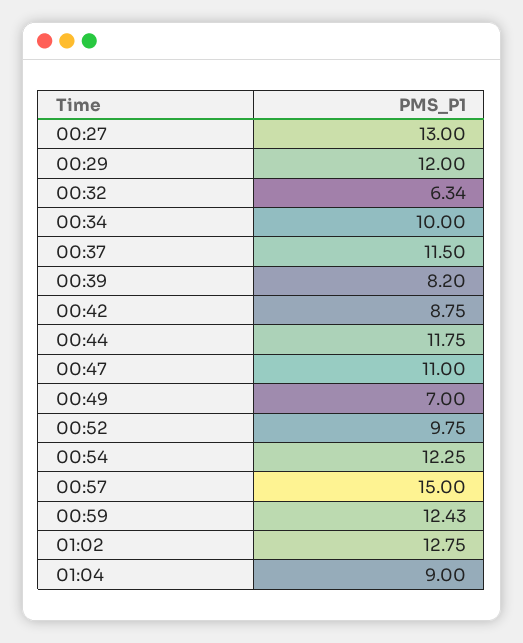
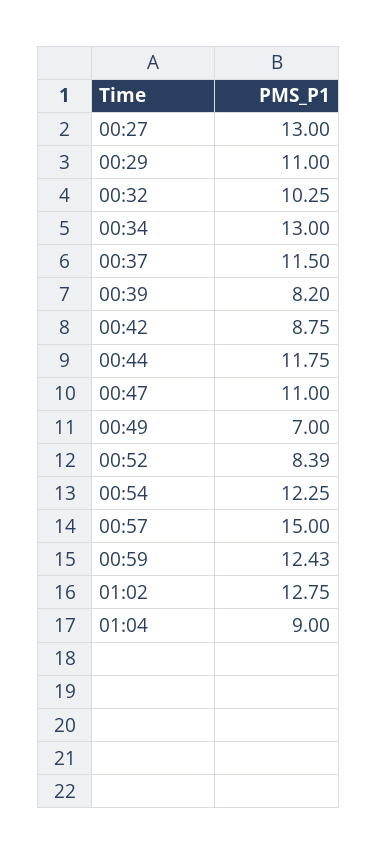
  {
    "00:27": 13,
-   "00:29": 12,
+   "00:29": 11,
-   "00:32": 6.34,
+   "00:32": 10.25,
-   "00:34": 10,
+   "00:34": 13,
    "00:37": 11.5,
    "00:39": 8.2,
    "00:42": 8.75,
    "00:44": 11.75,
    "00:47": 11,
    "00:49": 7,
-   "00:52": 9.75,
+   "00:52": 8.39,
    "00:54": 12.25,
    "00:57": 15,
    "00:59": 12.43,
    "01:02": 12.75,
    "01:04": 9
  }

